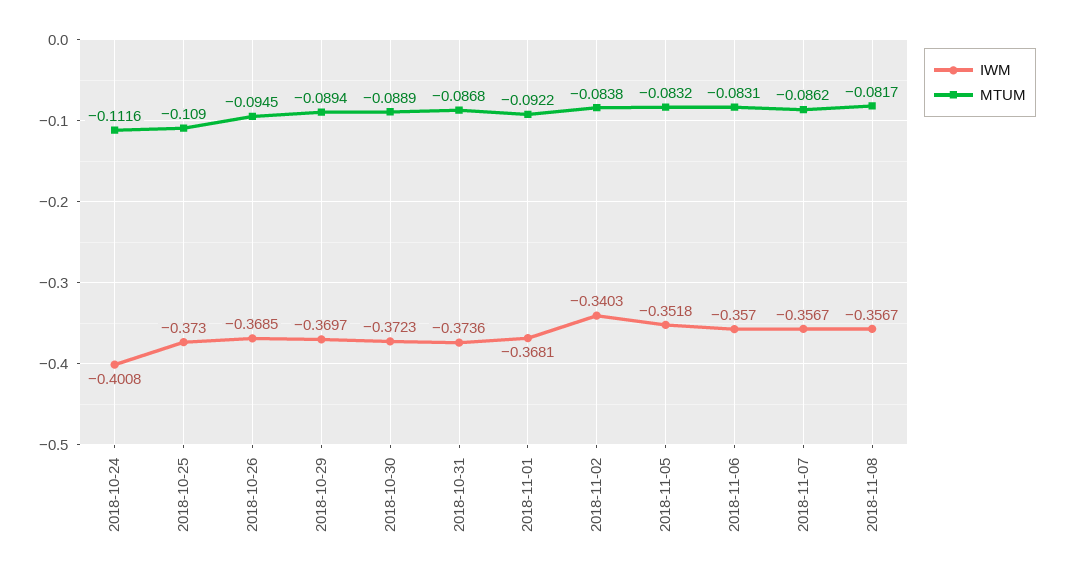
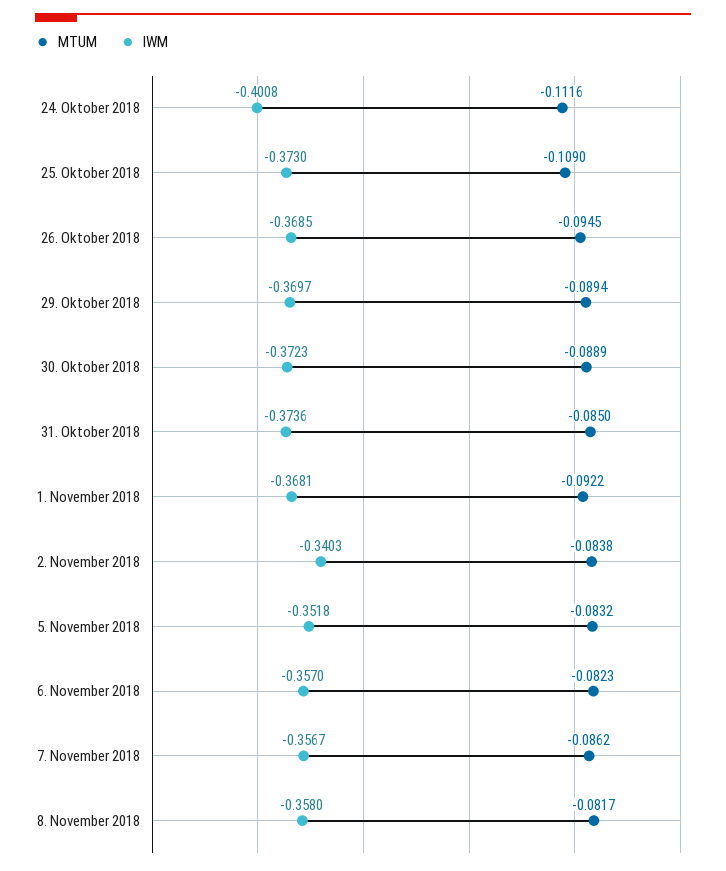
  {
    "IWM": {
      "2018-10-24": -0.4008,
      "2018-10-25": -0.373,
      "2018-10-26": -0.3685,
      "2018-10-29": -0.3697,
      "2018-10-30": -0.3723,
      "2018-10-31": -0.3736,
      "2018-11-01": -0.3681,
      "2018-11-02": -0.3403,
      "2018-11-05": -0.3518,
      "2018-11-06": -0.357,
      "2018-11-07": -0.3567,
-     "2018-11-08": -0.3567
+     "2018-11-08": -0.358
    },
    "MTUM": {
      "2018-10-24": -0.1116,
      "2018-10-25": -0.109,
      "2018-10-26": -0.0945,
      "2018-10-29": -0.0894,
      "2018-10-30": -0.0889,
-     "2018-10-31": -0.0868,
+     "2018-10-31": -0.085,
      "2018-11-01": -0.0922,
      "2018-11-02": -0.0838,
      "2018-11-05": -0.0832,
-     "2018-11-06": -0.0831,
+     "2018-11-06": -0.0823,
      "2018-11-07": -0.0862,
      "2018-11-08": -0.0817
    }
  }

